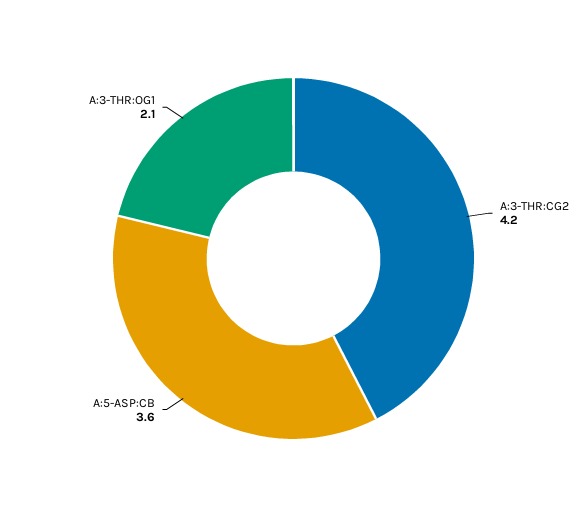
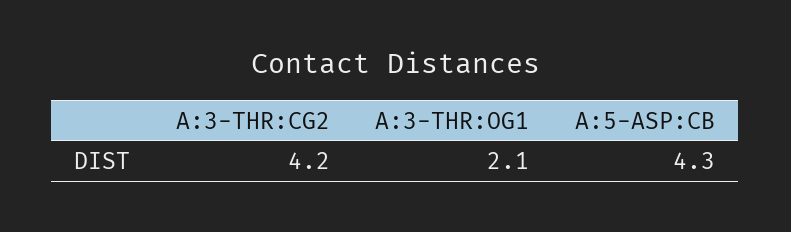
  {
    "A:3-THR:CG2": 4.2,
-   "A:5-ASP:CB": 3.6,
+   "A:5-ASP:CB": 4.3,
    "A:3-THR:OG1": 2.1
  }

